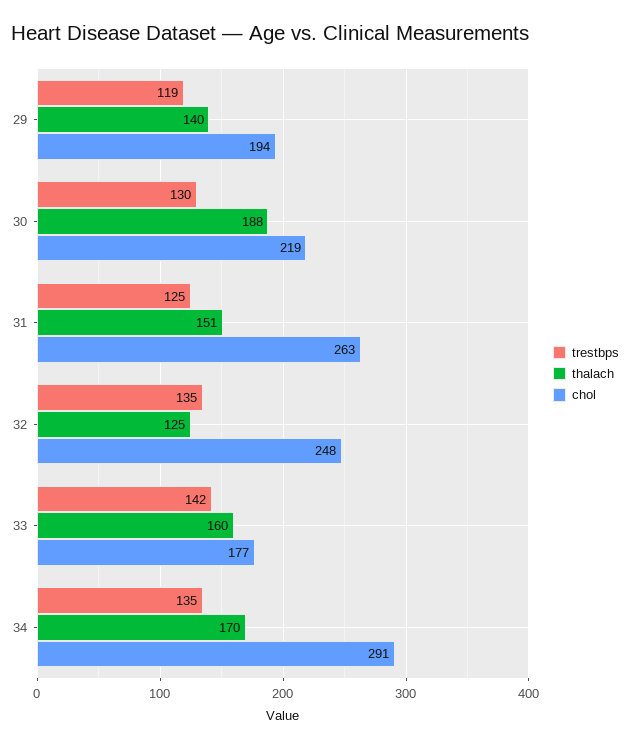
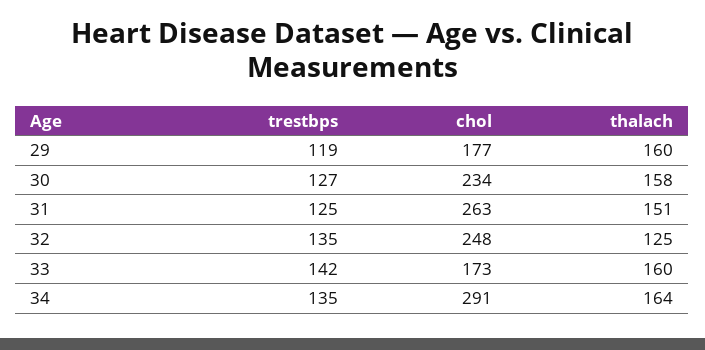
  {
    "trestbps": {
      "29": 119,
-     "30": 130,
+     "30": 127,
      "31": 125,
      "32": 135,
      "33": 142,
      "34": 135
    },
    "thalach": {
-     "29": 140,
+     "29": 160,
-     "30": 188,
+     "30": 158,
      "31": 151,
      "32": 125,
      "33": 160,
-     "34": 170
+     "34": 164
    },
    "chol": {
-     "29": 194,
+     "29": 177,
-     "30": 219,
+     "30": 234,
      "31": 263,
      "32": 248,
-     "33": 177,
+     "33": 173,
      "34": 291
    }
  }

